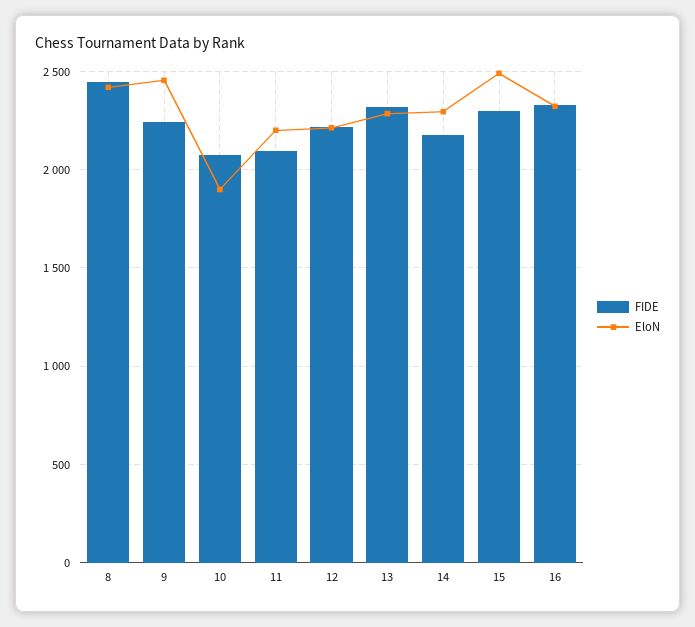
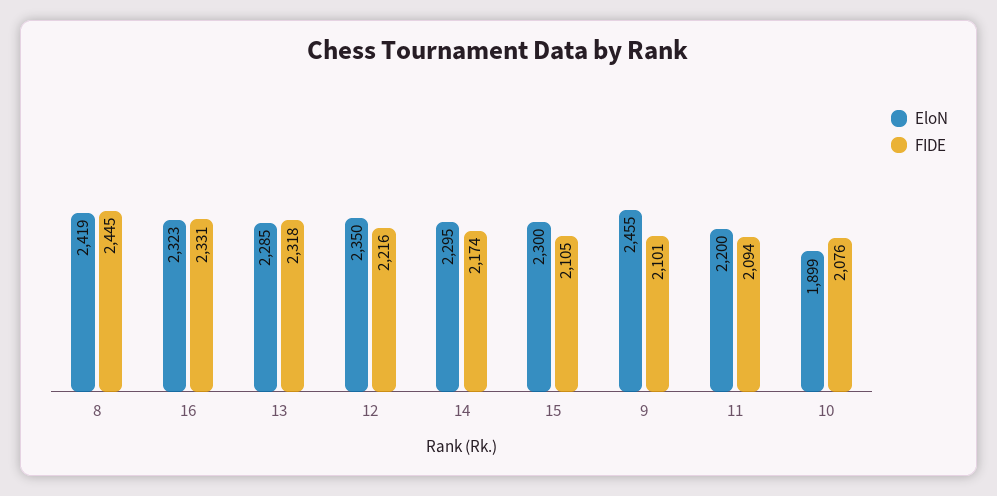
  {
    "FIDE": {
      "8": 2445,
-     "9": 2250,
+     "9": 2101,
      "10": 2076,
      "11": 2094,
      "12": 2216,
      "13": 2318,
      "14": 2174,
-     "15": 2300,
+     "15": 2105,
      "16": 2331
    },
    "EloN": {
      "8": 2419,
      "9": 2455,
      "10": 1899,
      "11": 2200,
-     "12": 2200,
+     "12": 2350,
      "13": 2285,
      "14": 2295,
-     "15": 2500,
+     "15": 2300,
      "16": 2323
    }
  }

